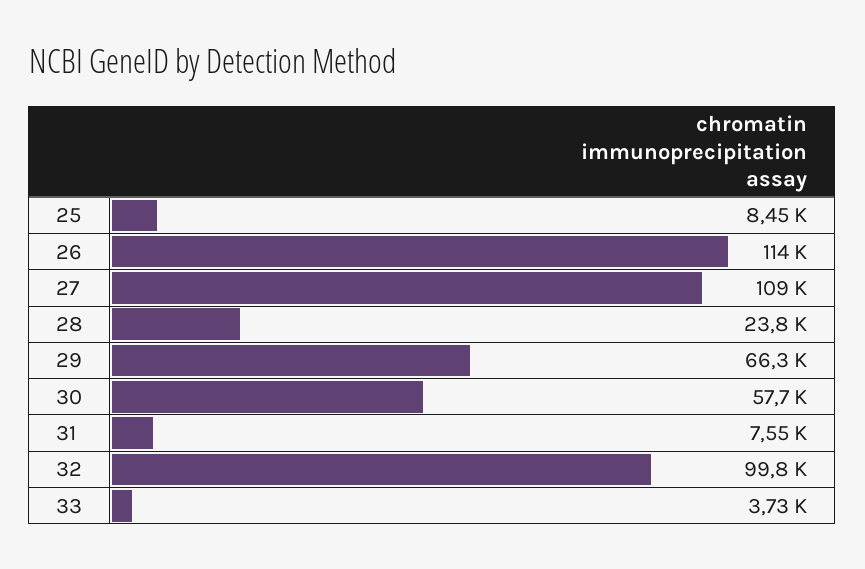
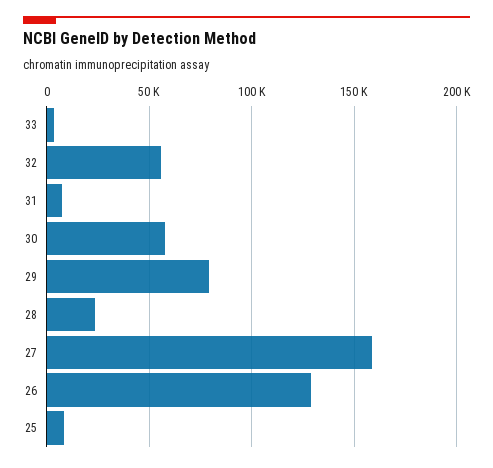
  {
    "25": 8450,
-   "26": 114000,
+   "26": 130000,
-   "27": 109000,
+   "27": 160000,
    "28": 23800,
-   "29": 66300,
+   "29": 80000,
    "30": 57700,
    "31": 7550,
-   "32": 99800,
+   "32": 55000,
    "33": 3730
  }

